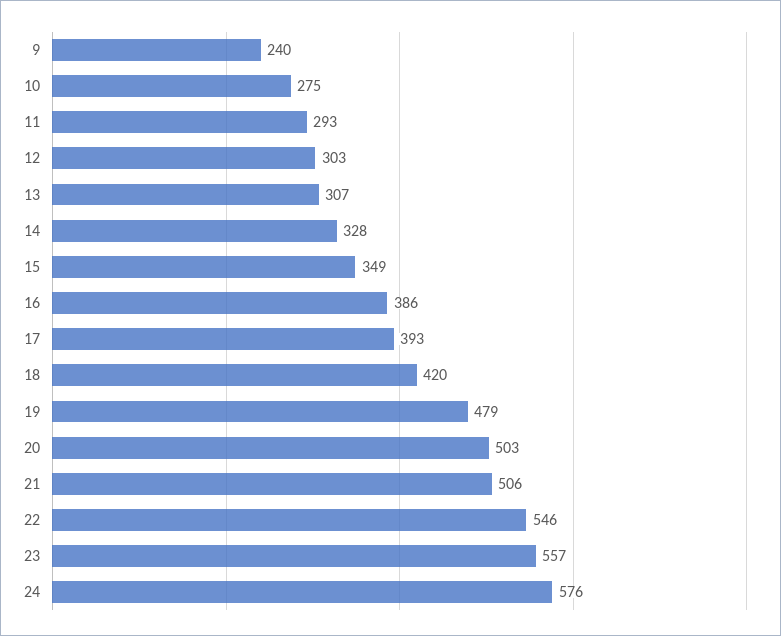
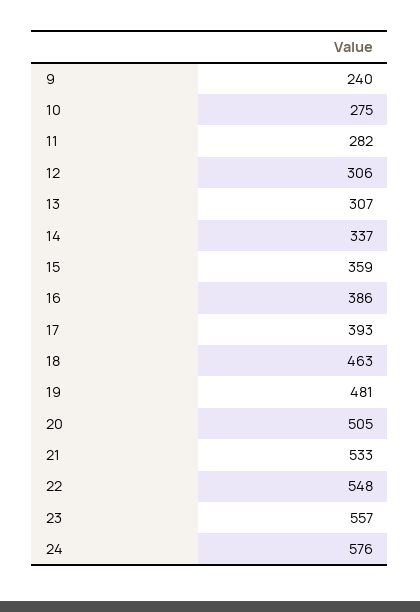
  {
    "9": 240,
    "10": 275,
-   "11": 293,
+   "11": 282,
-   "12": 303,
+   "12": 306,
    "13": 307,
-   "14": 328,
+   "14": 337,
-   "15": 349,
+   "15": 359,
    "16": 386,
    "17": 393,
-   "18": 420,
+   "18": 463,
-   "19": 479,
+   "19": 481,
-   "20": 503,
+   "20": 505,
-   "21": 506,
+   "21": 533,
-   "22": 546,
+   "22": 548,
    "23": 557,
    "24": 576
  }

